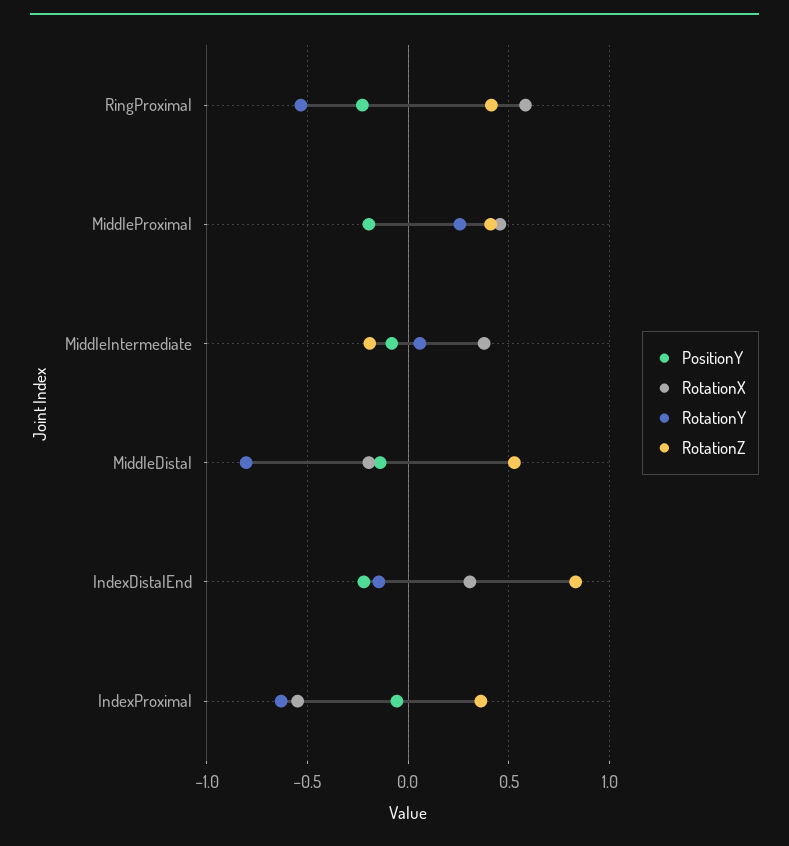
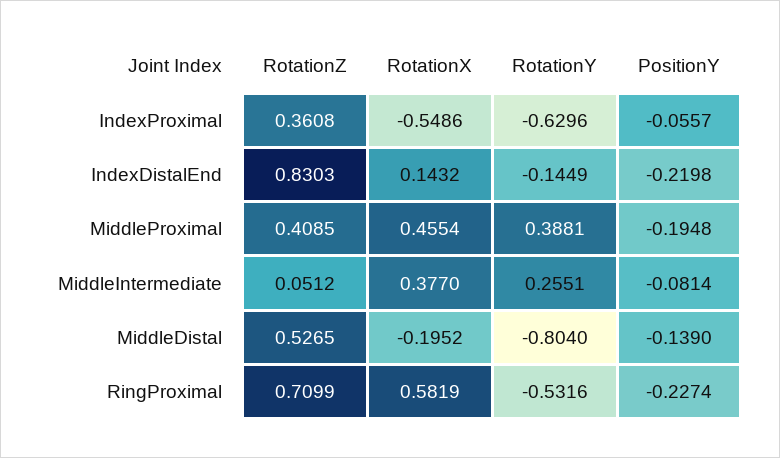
  {
    "PositionY": {
      "RingProximal": -0.2274,
      "MiddleProximal": -0.1948,
      "MiddleIntermediate": -0.0814,
      "MiddleDistal": -0.139,
      "IndexDistalEnd": -0.2198,
      "IndexProximal": -0.0557
    },
    "RotationX": {
      "RingProximal": 0.5819,
      "MiddleProximal": 0.4554,
      "MiddleIntermediate": 0.377,
      "MiddleDistal": -0.1952,
-     "IndexDistalEnd": 0.3,
+     "IndexDistalEnd": 0.1432,
      "IndexProximal": -0.5486
    },
    "RotationY": {
      "RingProximal": -0.5316,
-     "MiddleProximal": 0.25,
+     "MiddleProximal": 0.3881,
-     "MiddleIntermediate": 0.05,
+     "MiddleIntermediate": 0.2551,
      "MiddleDistal": -0.804,
      "IndexDistalEnd": -0.1449,
      "IndexProximal": -0.6296
    },
    "RotationZ": {
-     "RingProximal": 0.4,
+     "RingProximal": 0.7099,
      "MiddleProximal": 0.4085,
-     "MiddleIntermediate": -0.2,
+     "MiddleIntermediate": 0.0512,
      "MiddleDistal": 0.5265,
      "IndexDistalEnd": 0.8303,
      "IndexProximal": 0.3608
    }
  }

